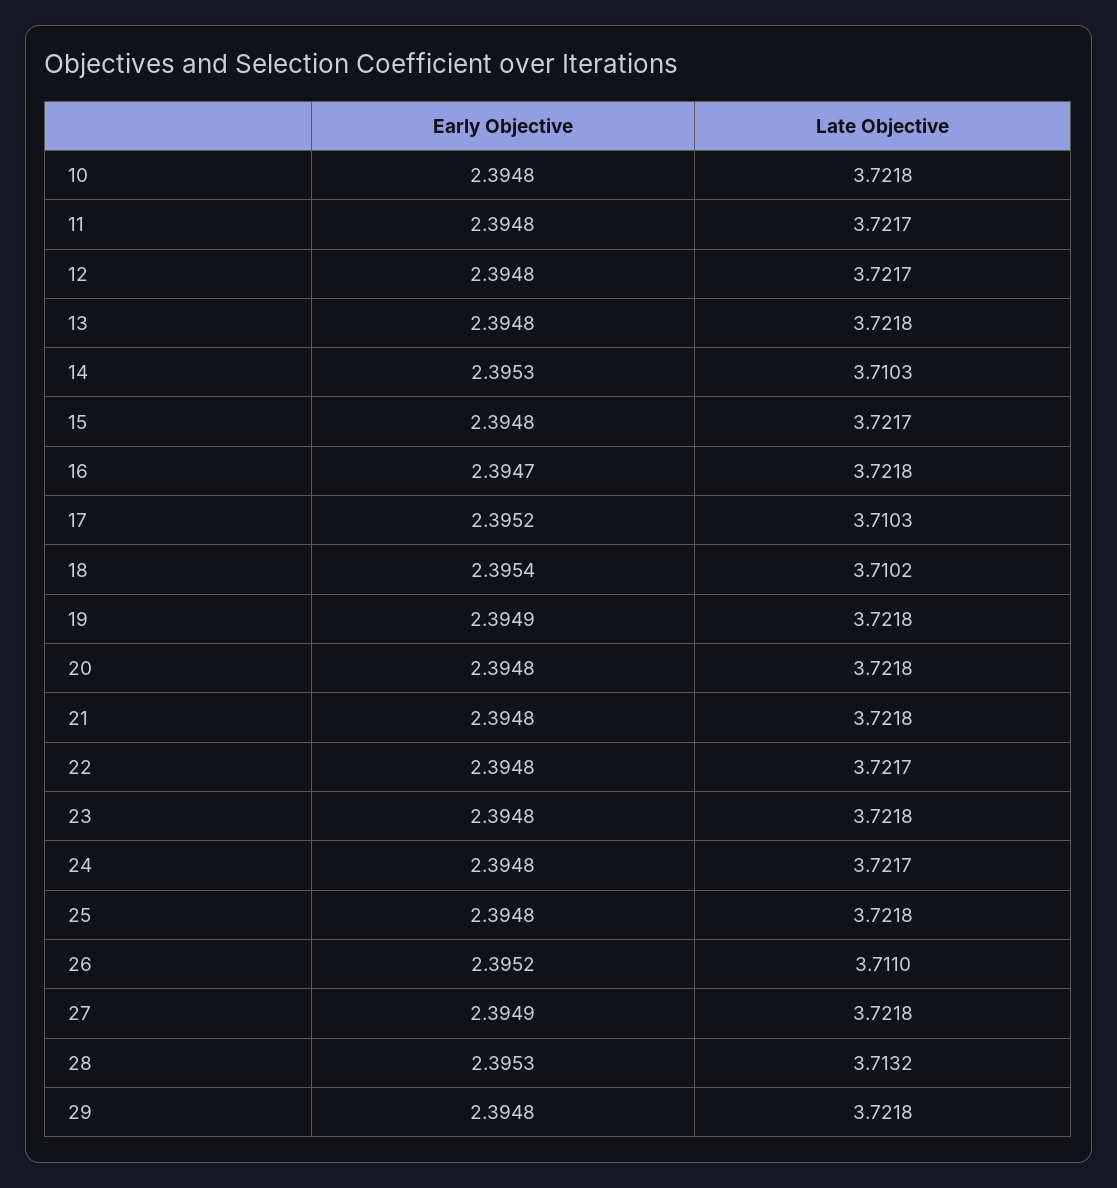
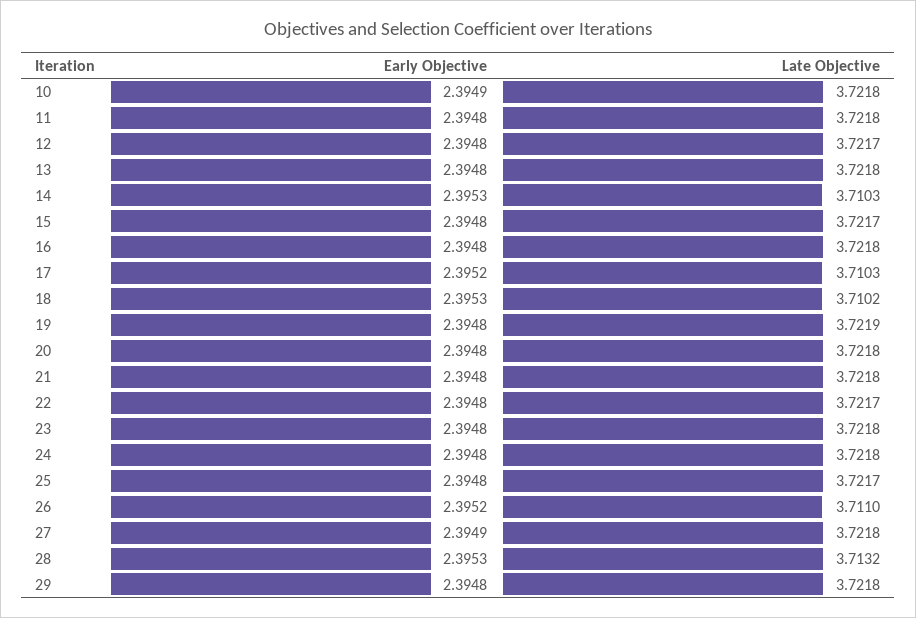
  {
    "Early Objective": {
-     "10": 2.3948,
+     "10": 2.3949,
      "11": 2.3948,
      "12": 2.3948,
      "13": 2.3948,
      "14": 2.3953,
      "15": 2.3948,
-     "16": 2.3947,
+     "16": 2.3948,
      "17": 2.3952,
-     "18": 2.3954,
+     "18": 2.3953,
-     "19": 2.3949,
+     "19": 2.3948,
      "20": 2.3948,
      "21": 2.3948,
      "22": 2.3948,
      "23": 2.3948,
      "24": 2.3948,
      "25": 2.3948,
      "26": 2.3952,
      "27": 2.3949,
      "28": 2.3953,
      "29": 2.3948
    },
    "Late Objective": {
      "10": 3.7218,
-     "11": 3.7217,
+     "11": 3.7218,
      "12": 3.7217,
      "13": 3.7218,
      "14": 3.7103,
      "15": 3.7217,
      "16": 3.7218,
      "17": 3.7103,
      "18": 3.7102,
-     "19": 3.7218,
+     "19": 3.7219,
      "20": 3.7218,
      "21": 3.7218,
      "22": 3.7217,
      "23": 3.7218,
-     "24": 3.7217,
+     "24": 3.7218,
-     "25": 3.7218,
+     "25": 3.7217,
      "26": 3.711,
      "27": 3.7218,
      "28": 3.7132,
      "29": 3.7218
    }
  }

